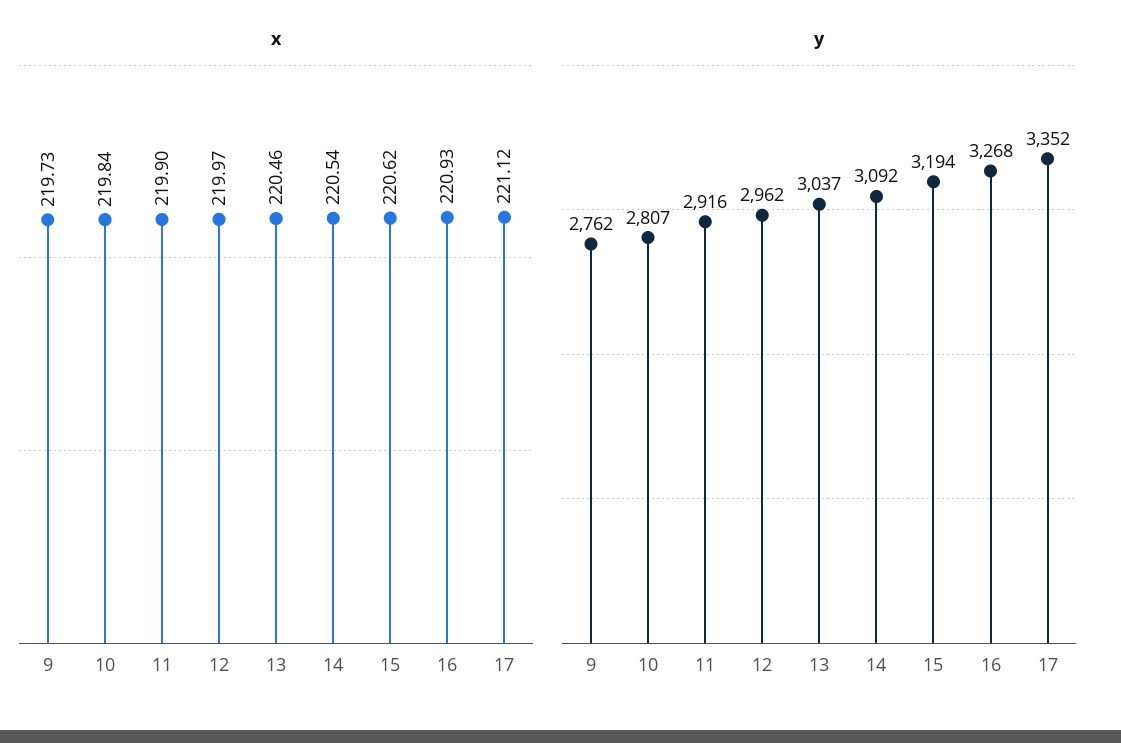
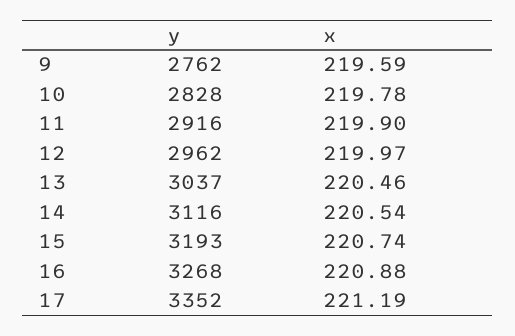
  {
    "x": {
-     "9": 219.73,
+     "9": 219.59,
-     "10": 219.84,
+     "10": 219.78,
      "11": 219.9,
      "12": 219.97,
      "13": 220.46,
      "14": 220.54,
-     "15": 220.62,
+     "15": 220.74,
-     "16": 220.93,
+     "16": 220.88,
-     "17": 221.12
+     "17": 221.19
    },
    "y": {
      "9": 2762,
-     "10": 2807,
+     "10": 2828,
      "11": 2916,
      "12": 2962,
      "13": 3037,
-     "14": 3092,
+     "14": 3116,
-     "15": 3194,
+     "15": 3193,
      "16": 3268,
      "17": 3352
    }
  }

